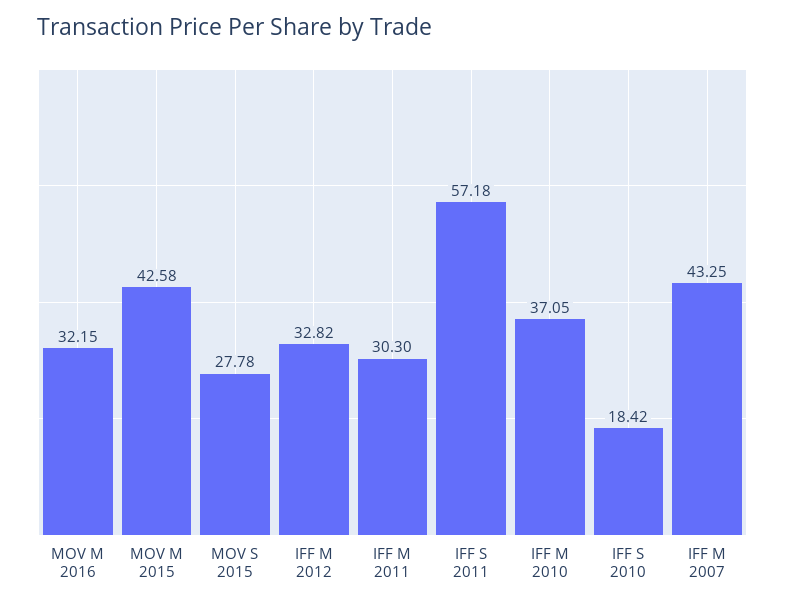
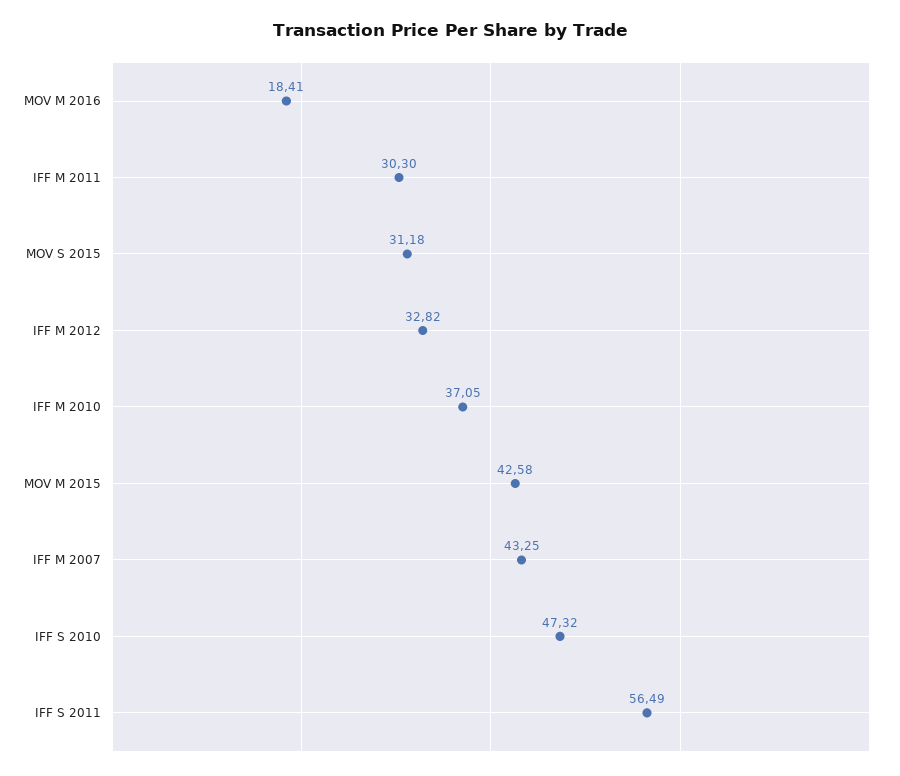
  {
-   "MOV M 2016": 32.15,
+   "MOV M 2016": 18.41,
    "MOV M 2015": 42.58,
-   "MOV S 2015": 27.78,
+   "MOV S 2015": 31.18,
    "IFF M 2012": 32.82,
    "IFF M 2011": 30.3,
-   "IFF S 2011": 57.18,
+   "IFF S 2011": 56.49,
    "IFF M 2010": 37.05,
-   "IFF S 2010": 18.42,
+   "IFF S 2010": 47.32,
    "IFF M 2007": 43.25
  }

